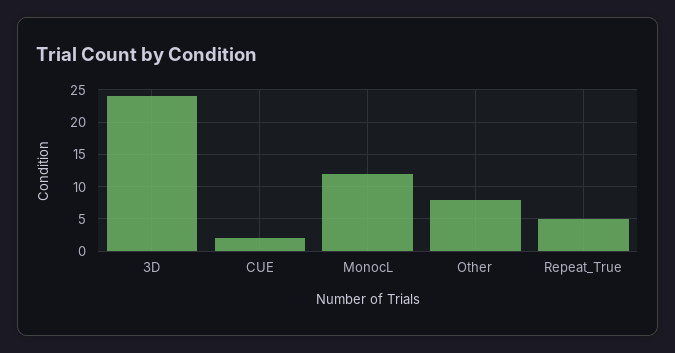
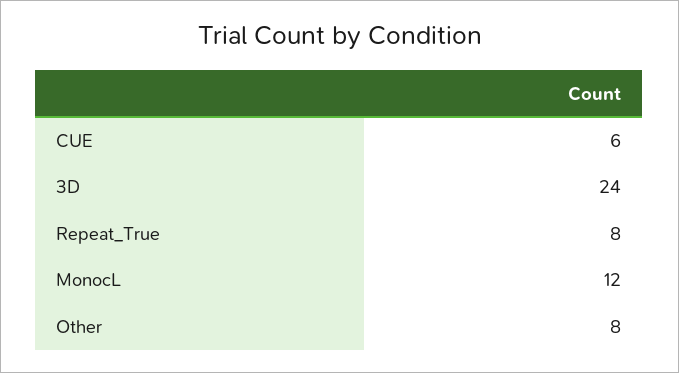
  {
    "3D": 24,
-   "CUE": 2,
+   "CUE": 6,
    "MonocL": 12,
    "Other": 8,
-   "Repeat_True": 5
+   "Repeat_True": 8
  }

